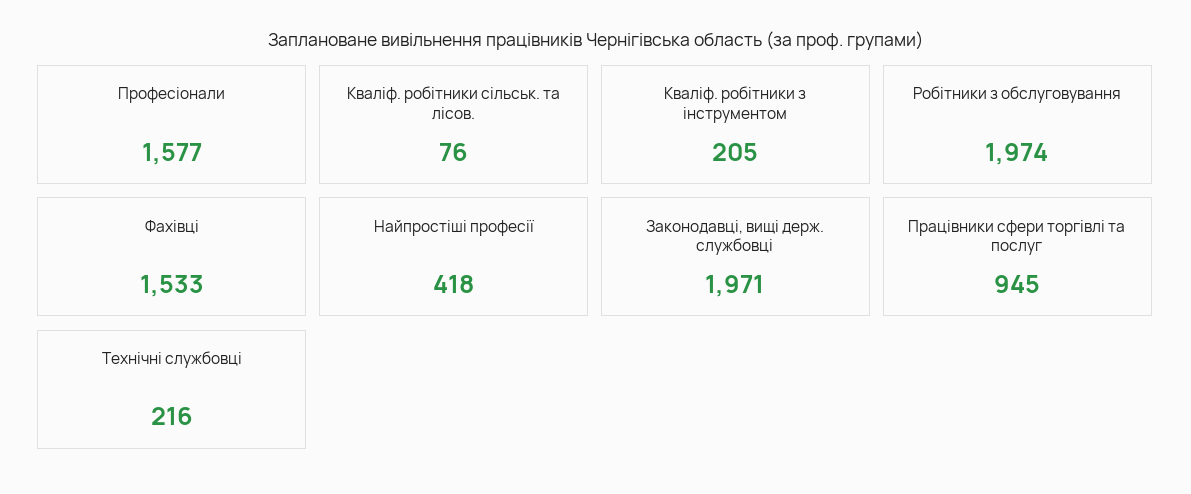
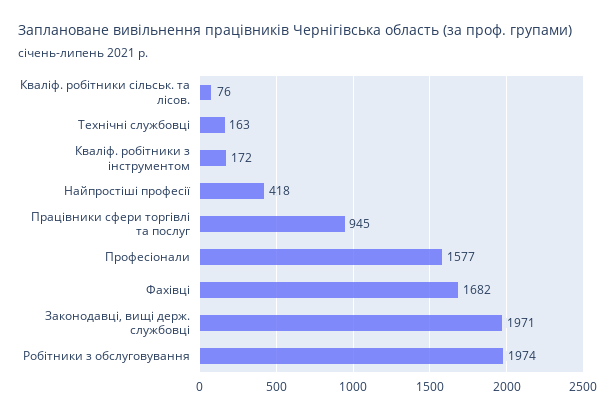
  {
    "Професіонали": 1577,
    "Кваліф. робітники сільськ. та лісов.": 76,
-   "Кваліф. робітники з інструментом": 205,
+   "Кваліф. робітники з інструментом": 172,
    "Робітники з обслуговування": 1974,
-   "Фахівці": 1533,
+   "Фахівці": 1682,
    "Найпростіші професії": 418,
    "Законодавці, вищі держ. службовці": 1971,
    "Працівники сфери торгівлі та послуг": 945,
-   "Технічні службовці": 216
+   "Технічні службовці": 163
  }

